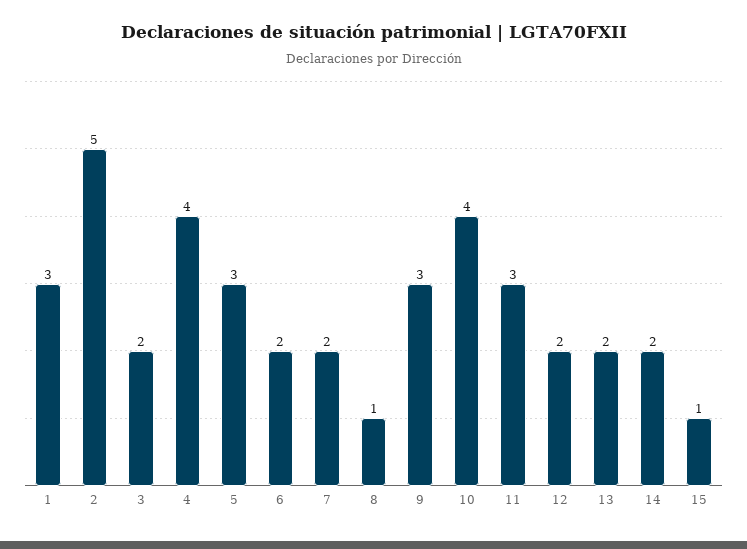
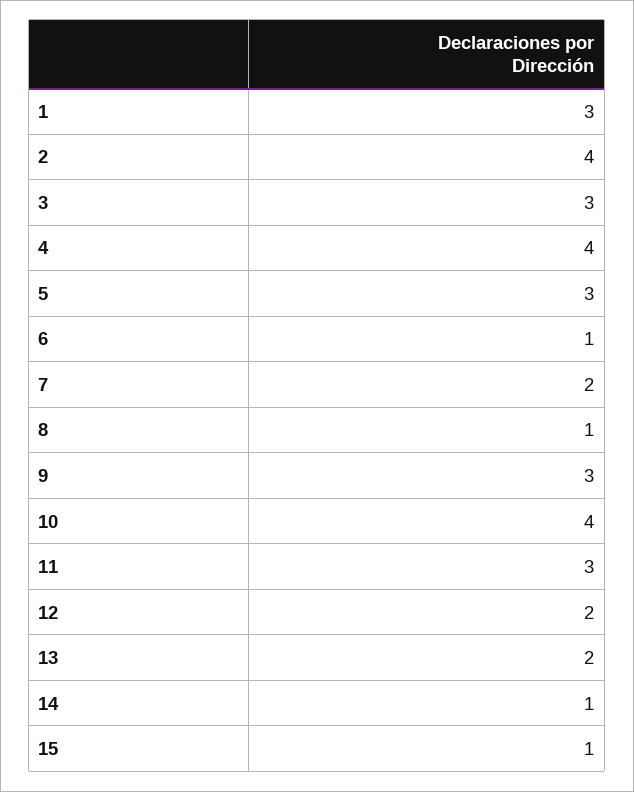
  {
    "1": 3,
-   "2": 5,
+   "2": 4,
-   "3": 2,
+   "3": 3,
    "4": 4,
    "5": 3,
-   "6": 2,
+   "6": 1,
    "7": 2,
    "8": 1,
    "9": 3,
    "10": 4,
    "11": 3,
    "12": 2,
    "13": 2,
-   "14": 2,
+   "14": 1,
    "15": 1
  }

